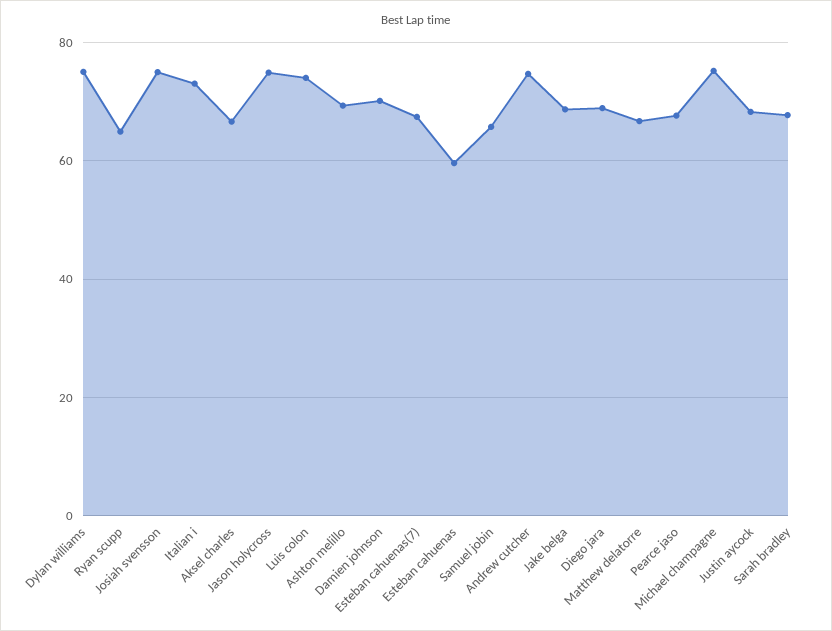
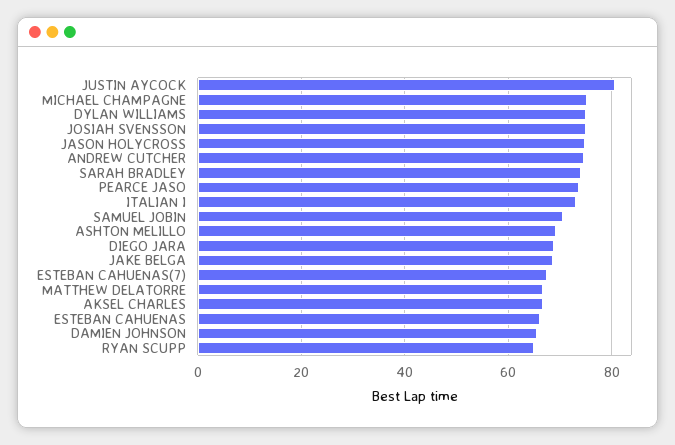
  {
    "Dylan williams": 76,
    "Ryan scupp": 64,
    "Josiah svensson": 74,
    "Italian i": 74,
    "Aksel charles": 66,
    "Jason holycross": 74,
-   "Luis colon": 74,
    "Ashton melillo": 70,
-   "Damien johnson": 70,
+   "Damien johnson": 66,
    "Esteban cahuenas(7)": 68,
-   "Esteban cahuenas": 60,
+   "Esteban cahuenas": 66,
-   "Samuel jobin": 66,
+   "Samuel jobin": 70,
    "Andrew cutcher": 74,
    "Jake belga": 68,
    "Diego jara": 68,
    "Matthew delatorre": 66,
-   "Pearce jaso": 68,
+   "Pearce jaso": 74,
    "Michael champagne": 76,
-   "Justin aycock": 68,
+   "Justin aycock": 80,
-   "Sarah bradley": 68
+   "Sarah bradley": 74
  }

